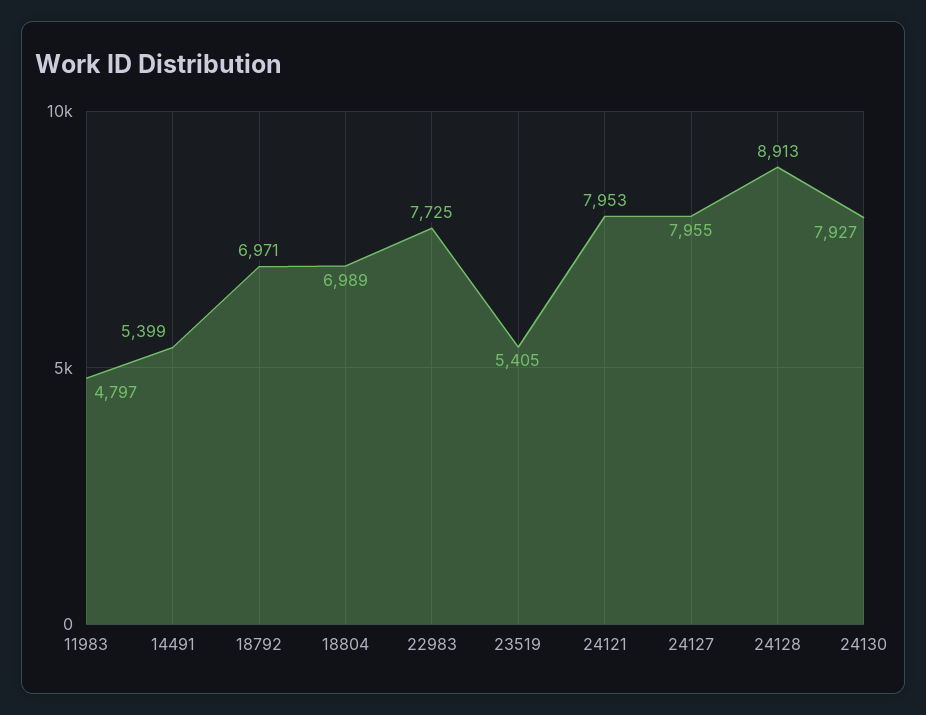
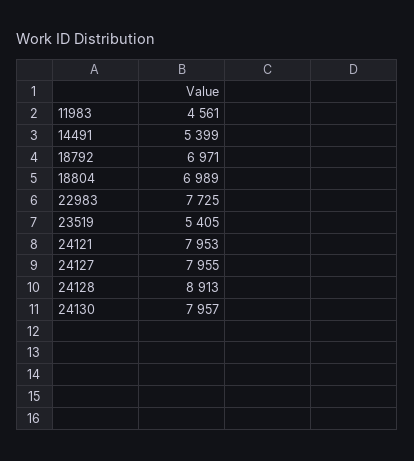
  {
-   "11983": 4797,
+   "11983": 4561,
    "14491": 5399,
    "18792": 6971,
    "18804": 6989,
    "22983": 7725,
    "23519": 5405,
    "24121": 7953,
    "24127": 7955,
    "24128": 8913,
-   "24130": 7927
+   "24130": 7957
  }

